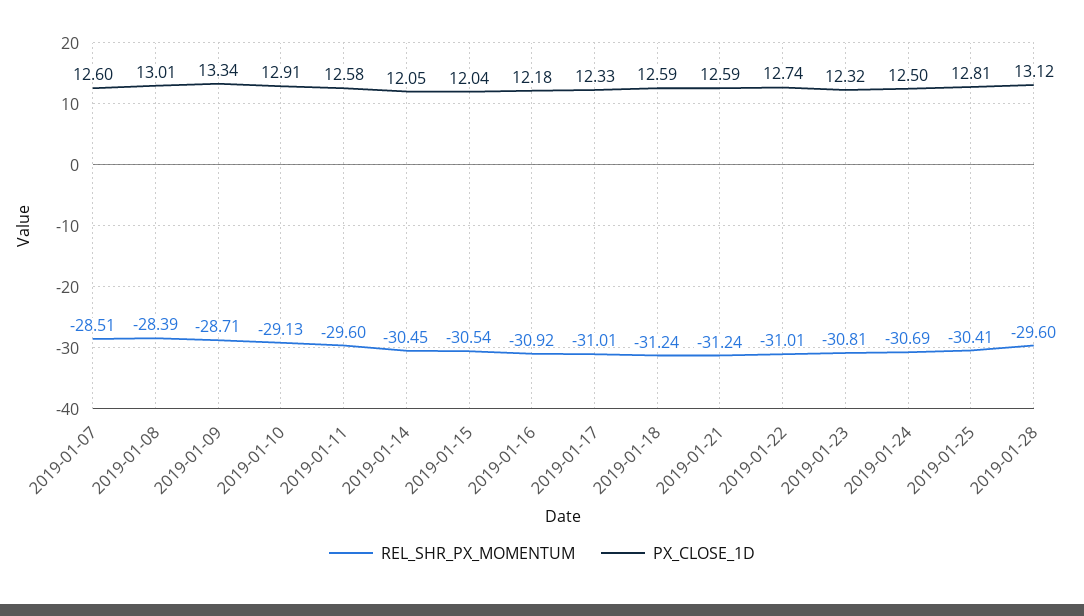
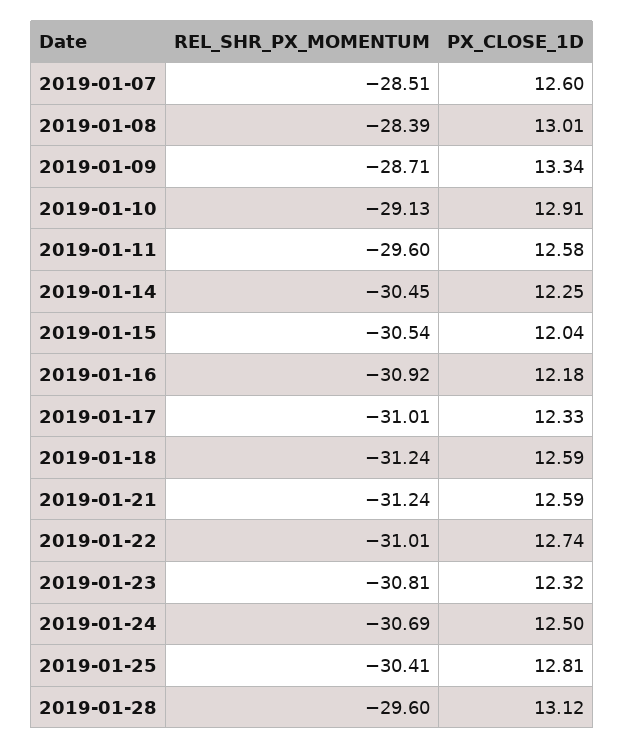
  {
    "REL_SHR_PX_MOMENTUM": {
      "2019-01-07": -28.51,
      "2019-01-08": -28.39,
      "2019-01-09": -28.71,
      "2019-01-10": -29.13,
      "2019-01-11": -29.6,
      "2019-01-14": -30.45,
      "2019-01-15": -30.54,
      "2019-01-16": -30.92,
      "2019-01-17": -31.01,
      "2019-01-18": -31.24,
      "2019-01-21": -31.24,
      "2019-01-22": -31.01,
      "2019-01-23": -30.81,
      "2019-01-24": -30.69,
      "2019-01-25": -30.41,
      "2019-01-28": -29.6
    },
    "PX_CLOSE_1D": {
      "2019-01-07": 12.6,
      "2019-01-08": 13.01,
      "2019-01-09": 13.34,
      "2019-01-10": 12.91,
      "2019-01-11": 12.58,
-     "2019-01-14": 12.05,
+     "2019-01-14": 12.25,
      "2019-01-15": 12.04,
      "2019-01-16": 12.18,
      "2019-01-17": 12.33,
      "2019-01-18": 12.59,
      "2019-01-21": 12.59,
      "2019-01-22": 12.74,
      "2019-01-23": 12.32,
      "2019-01-24": 12.5,
      "2019-01-25": 12.81,
      "2019-01-28": 13.12
    }
  }

